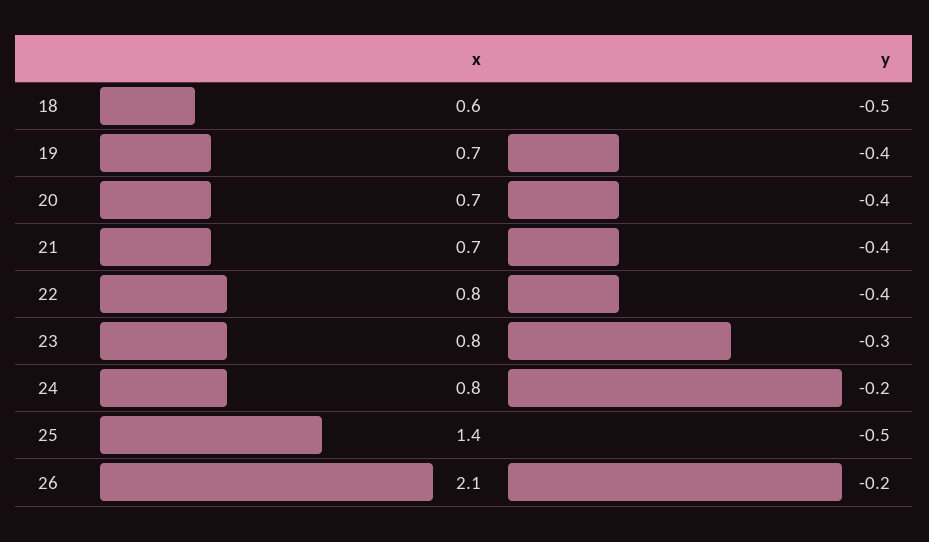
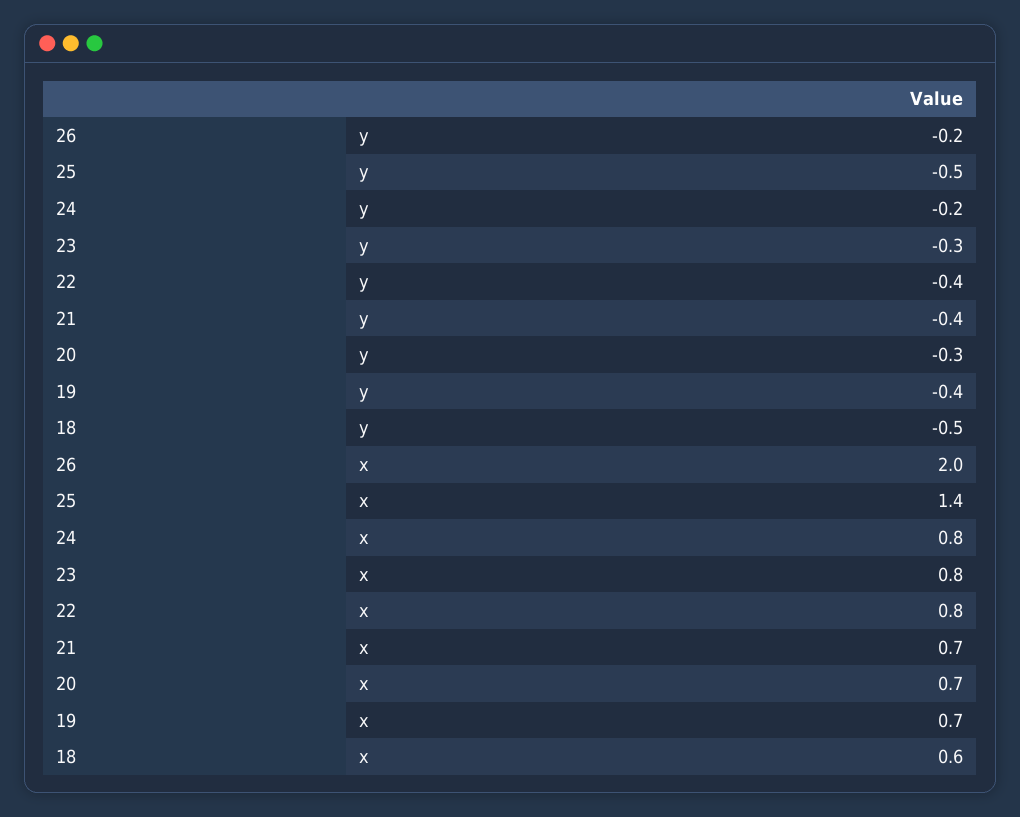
  {
    "x": {
      "18": 0.6,
      "19": 0.7,
      "20": 0.7,
      "21": 0.7,
      "22": 0.8,
      "23": 0.8,
      "24": 0.8,
      "25": 1.4,
-     "26": 2.1
+     "26": 2
    },
    "y": {
      "18": -0.5,
      "19": -0.4,
-     "20": -0.4,
+     "20": -0.3,
      "21": -0.4,
      "22": -0.4,
      "23": -0.3,
      "24": -0.2,
      "25": -0.5,
      "26": -0.2
    }
  }

